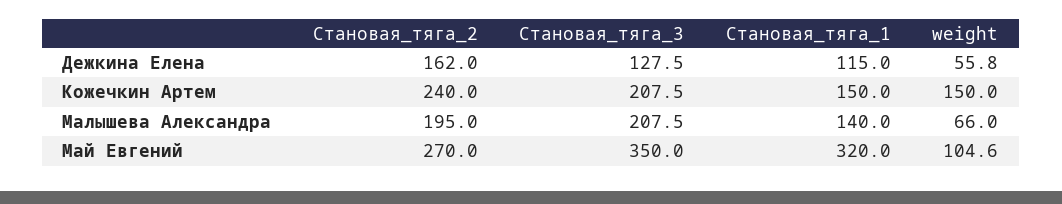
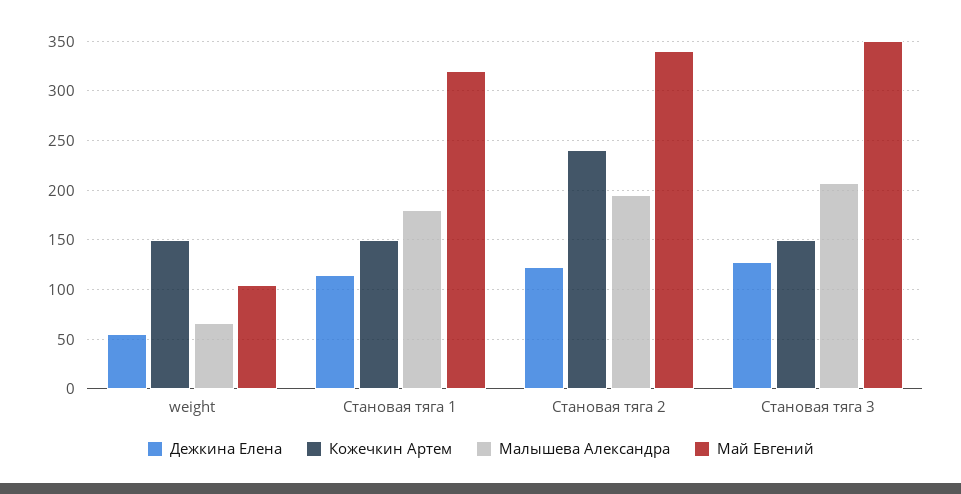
  {
    "Дежкина Елена": {
-     "Становая_тяга_2": 162,
+     "Становая_тяга_2": 120,
      "Становая_тяга_3": 127.5,
      "Становая_тяга_1": 115,
      "weight": 55.8
    },
    "Кожечкин Артем": {
      "Становая_тяга_2": 240,
-     "Становая_тяга_3": 207.5,
+     "Становая_тяга_3": 150,
      "Становая_тяга_1": 150,
      "weight": 150
    },
    "Малышева Александра": {
      "Становая_тяга_2": 195,
      "Становая_тяга_3": 207.5,
-     "Становая_тяга_1": 140,
+     "Становая_тяга_1": 180,
      "weight": 66
    },
    "Май Евгений": {
-     "Становая_тяга_2": 270,
+     "Становая_тяга_2": 340,
      "Становая_тяга_3": 350,
      "Становая_тяга_1": 320,
      "weight": 104.6
    }
  }

